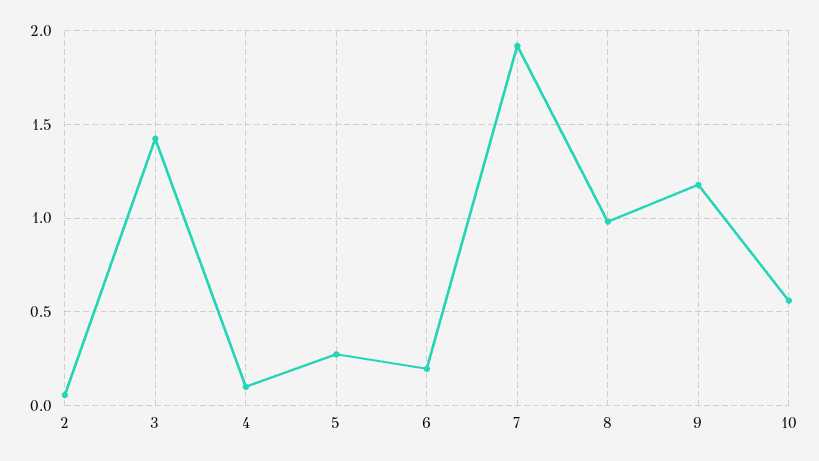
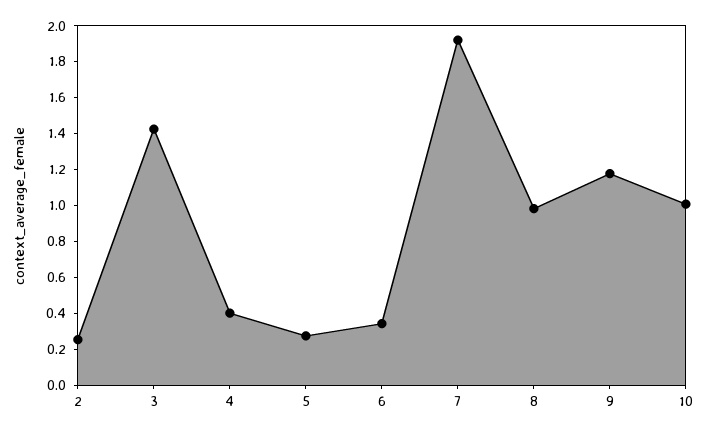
  {
-   "2": 0.05,
+   "2": 0.25,
    "3": 1.4,
-   "4": 0.1,
+   "4": 0.4,
    "5": 0.25,
-   "6": 0.2,
+   "6": 0.35,
    "7": 1.9,
    "8": 1,
    "9": 1.2,
-   "10": 0.55
+   "10": 1
  }

